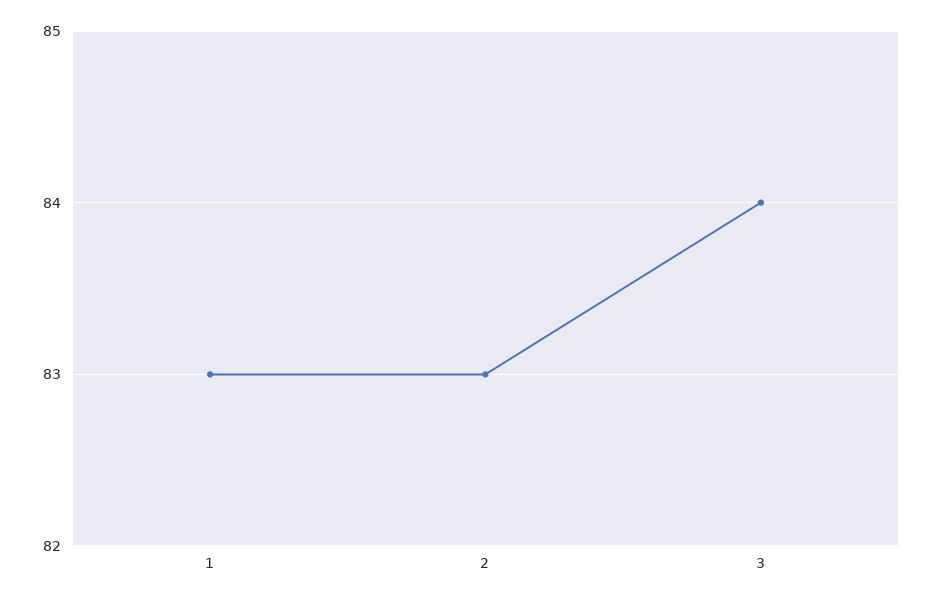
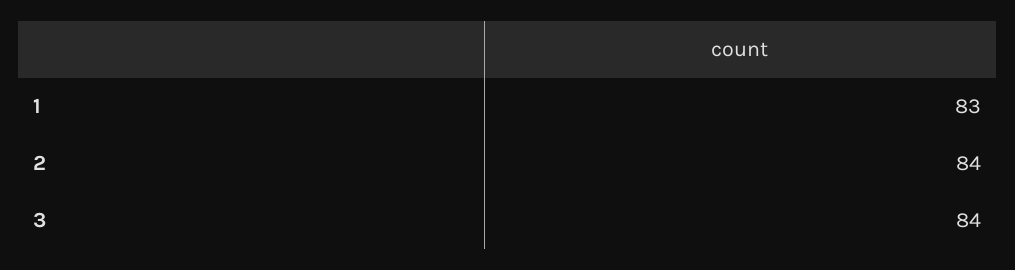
  {
    "1": 83,
-   "2": 83,
+   "2": 84,
    "3": 84
  }

